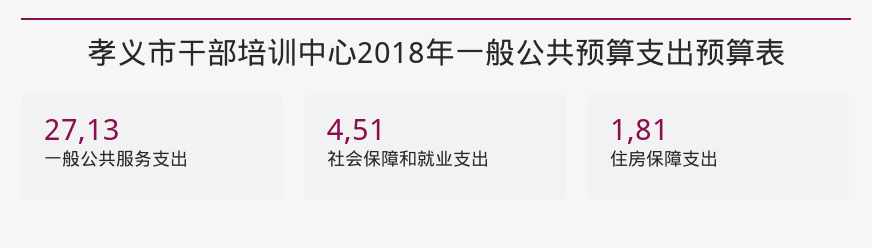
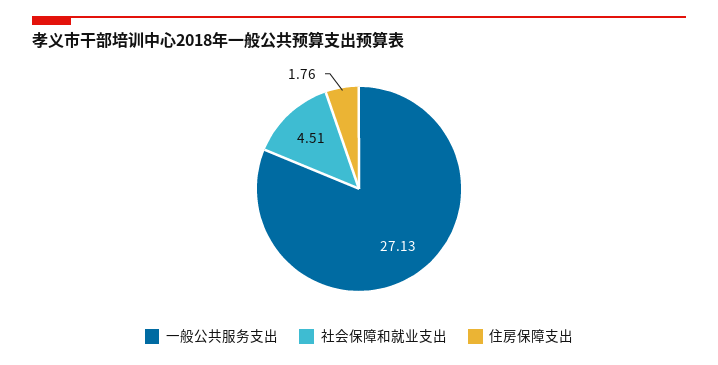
  {
    "一般公共服务支出": 27.13,
    "社会保障和就业支出": 4.51,
-   "住房保障支出": 1.81
+   "住房保障支出": 1.76
  }

